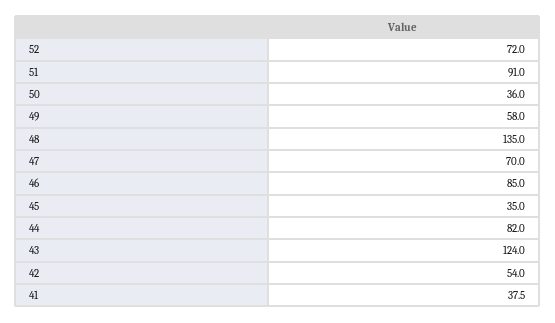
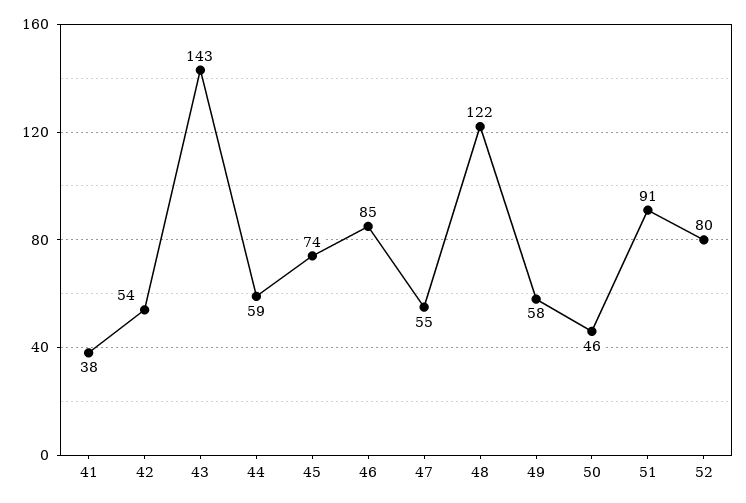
  {
-   "52": 72,
+   "52": 80,
    "51": 91,
-   "50": 36,
+   "50": 46,
    "49": 58,
-   "48": 135,
+   "48": 122,
-   "47": 70,
+   "47": 55,
    "46": 85,
-   "45": 35,
+   "45": 74,
-   "44": 82,
+   "44": 59,
-   "43": 124,
+   "43": 143,
    "42": 54,
    "41": 37.5
  }

